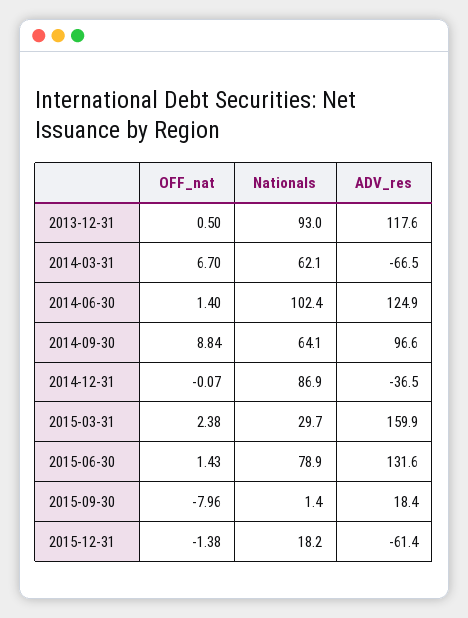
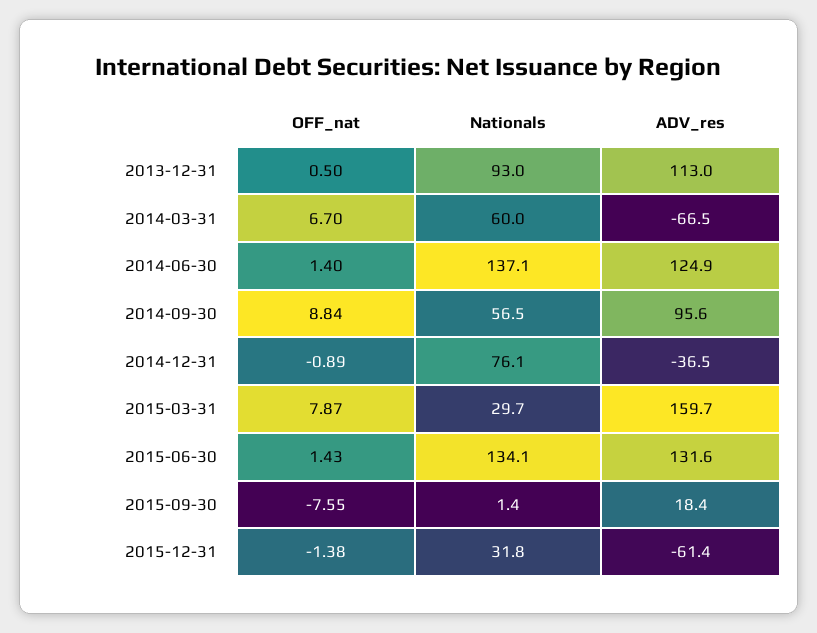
  {
    "OFF_nat": {
      "2013-12-31": 0.5,
      "2014-03-31": 6.7,
      "2014-06-30": 1.4,
      "2014-09-30": 8.84,
-     "2014-12-31": -0.07,
+     "2014-12-31": -0.89,
-     "2015-03-31": 2.38,
+     "2015-03-31": 7.87,
      "2015-06-30": 1.43,
-     "2015-09-30": -7.96,
+     "2015-09-30": -7.55,
      "2015-12-31": -1.38
    },
    "Nationals": {
      "2013-12-31": 93,
-     "2014-03-31": 62.1,
+     "2014-03-31": 60,
-     "2014-06-30": 102.4,
+     "2014-06-30": 137.1,
-     "2014-09-30": 64.1,
+     "2014-09-30": 56.5,
-     "2014-12-31": 86.9,
+     "2014-12-31": 76.1,
      "2015-03-31": 29.7,
-     "2015-06-30": 78.9,
+     "2015-06-30": 134.1,
      "2015-09-30": 1.4,
-     "2015-12-31": 18.2
+     "2015-12-31": 31.8
    },
    "ADV_res": {
-     "2013-12-31": 117.6,
+     "2013-12-31": 113,
      "2014-03-31": -66.5,
      "2014-06-30": 124.9,
-     "2014-09-30": 96.6,
+     "2014-09-30": 95.6,
      "2014-12-31": -36.5,
-     "2015-03-31": 159.9,
+     "2015-03-31": 159.7,
      "2015-06-30": 131.6,
      "2015-09-30": 18.4,
      "2015-12-31": -61.4
    }
  }

